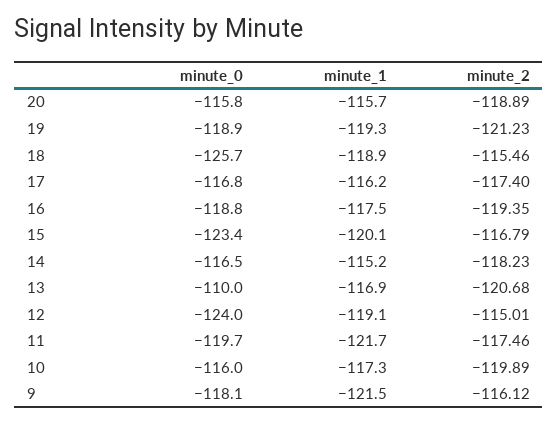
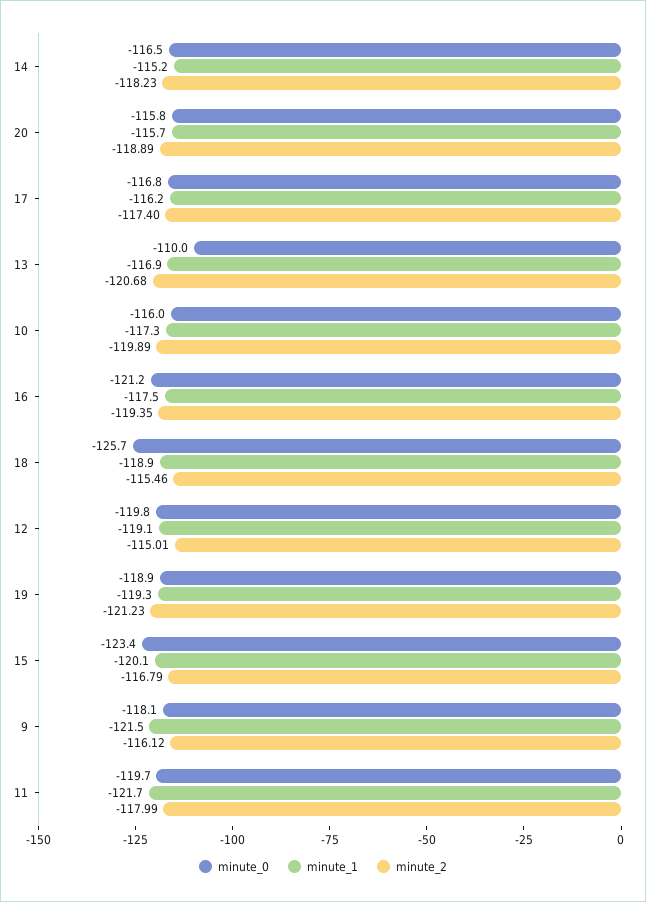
  {
    "minute_0": {
      "20": -115.8,
      "19": -118.9,
      "18": -125.7,
      "17": -116.8,
-     "16": -118.8,
+     "16": -121.2,
      "15": -123.4,
      "14": -116.5,
      "13": -110,
-     "12": -124,
+     "12": -119.8,
      "11": -119.7,
      "10": -116,
      "9": -118.1
    },
    "minute_1": {
      "20": -115.7,
      "19": -119.3,
      "18": -118.9,
      "17": -116.2,
      "16": -117.5,
      "15": -120.1,
      "14": -115.2,
      "13": -116.9,
      "12": -119.1,
      "11": -121.7,
      "10": -117.3,
      "9": -121.5
    },
    "minute_2": {
      "20": -118.89,
      "19": -121.23,
      "18": -115.46,
      "17": -117.4,
      "16": -119.35,
      "15": -116.79,
      "14": -118.23,
      "13": -120.68,
      "12": -115.01,
-     "11": -117.46,
+     "11": -117.99,
      "10": -119.89,
      "9": -116.12
    }
  }

